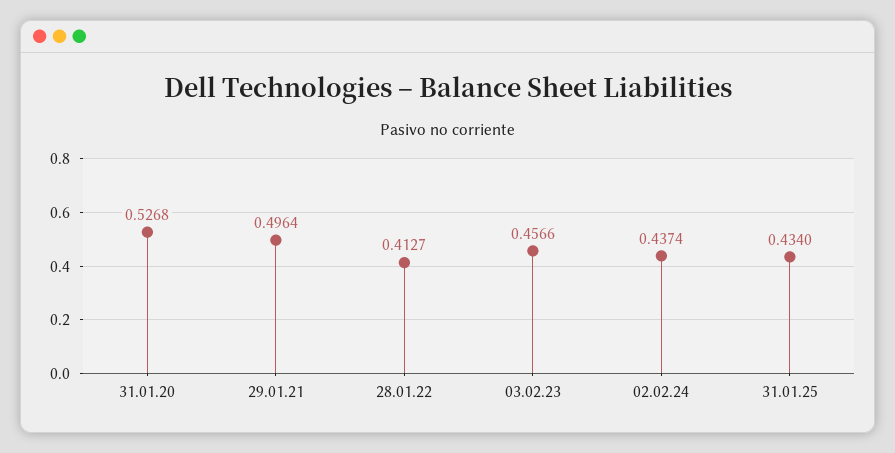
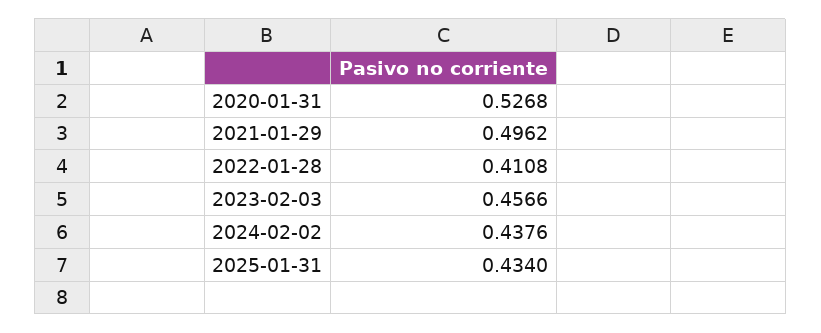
  {
    "31.01.20": 0.5268,
-   "29.01.21": 0.4964,
+   "29.01.21": 0.4962,
-   "28.01.22": 0.4127,
+   "28.01.22": 0.4108,
    "03.02.23": 0.4566,
-   "02.02.24": 0.4374,
+   "02.02.24": 0.4376,
    "31.01.25": 0.434
  }

